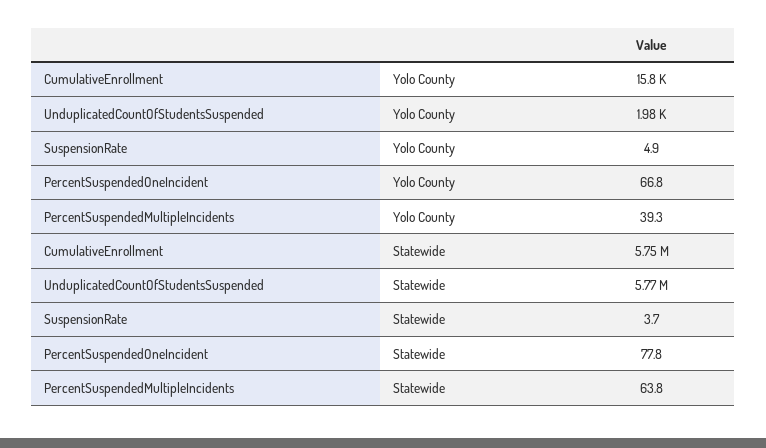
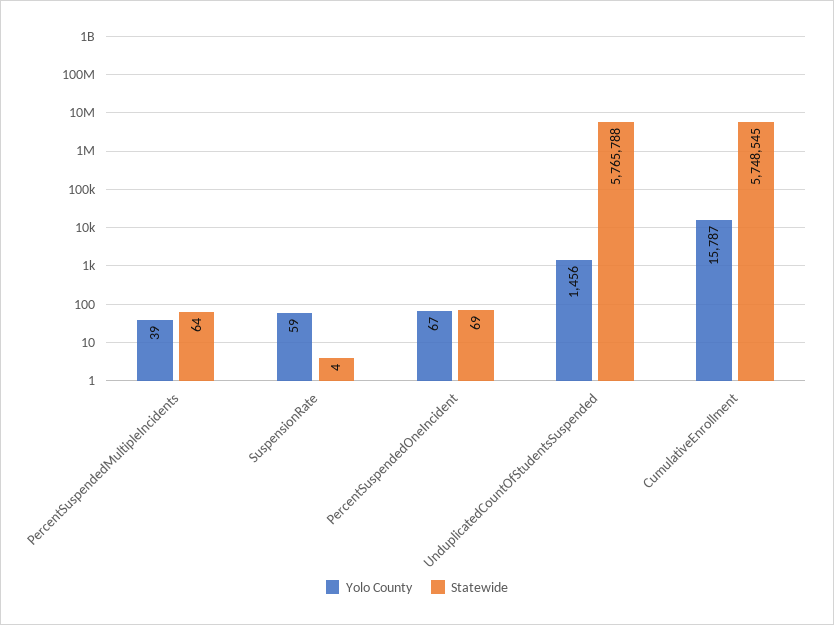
  {
    "Yolo County": {
      "CumulativeEnrollment": 15787,
-     "UnduplicatedCountOfStudentsSuspended": 1980,
+     "UnduplicatedCountOfStudentsSuspended": 1456,
-     "SuspensionRate": 4.9,
+     "SuspensionRate": 59,
      "PercentSuspendedOneIncident": 66.8,
      "PercentSuspendedMultipleIncidents": 39.3
    },
    "Statewide": {
      "CumulativeEnrollment": 5748545,
      "UnduplicatedCountOfStudentsSuspended": 5765788,
      "SuspensionRate": 3.7,
-     "PercentSuspendedOneIncident": 77.8,
+     "PercentSuspendedOneIncident": 69,
      "PercentSuspendedMultipleIncidents": 63.8
    }
  }

